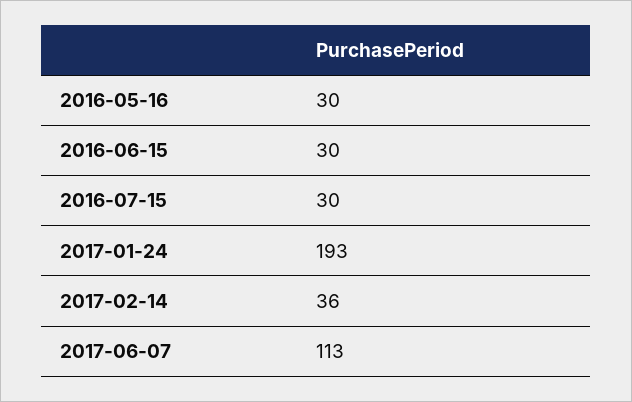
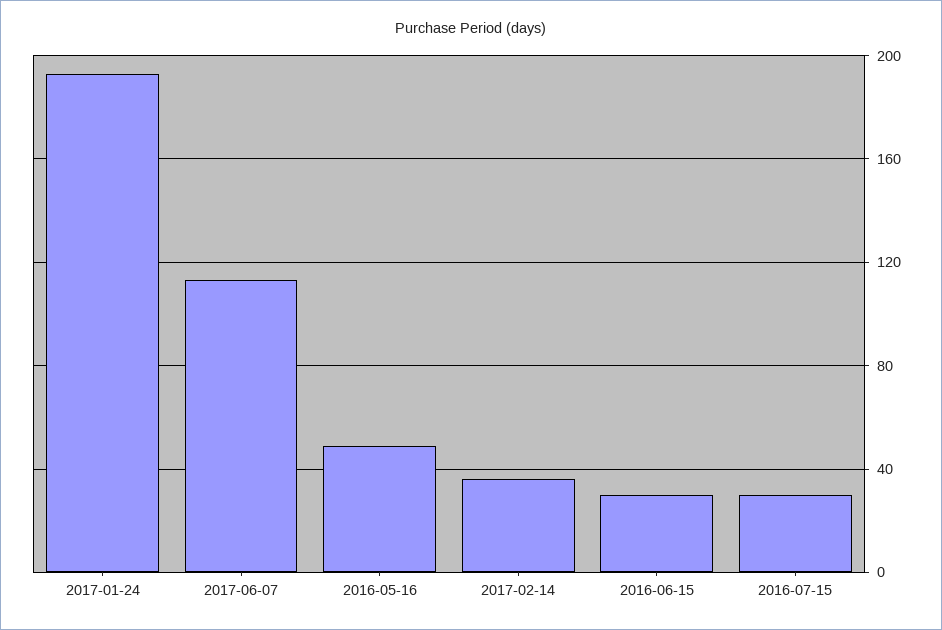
  {
-   "2016-05-16": 30,
+   "2016-05-16": 50,
    "2016-06-15": 30,
    "2016-07-15": 30,
    "2017-01-24": 193,
    "2017-02-14": 36,
    "2017-06-07": 113
  }

